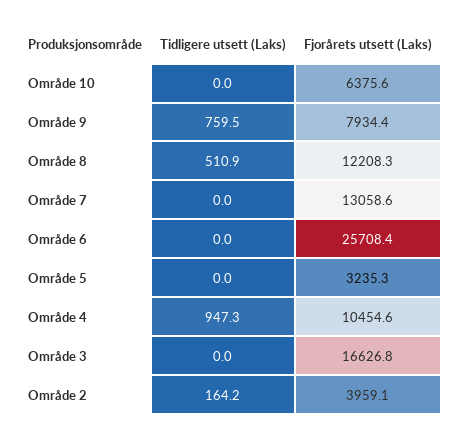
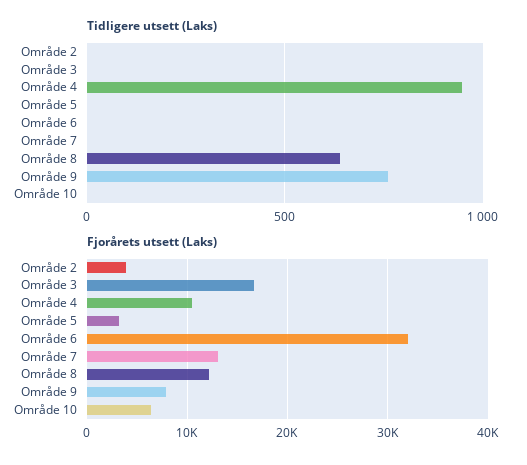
  {
    "Tidligere utsett (Laks)": {
      "Område 10": 0,
      "Område 9": 759.5,
-     "Område 8": 510.9,
+     "Område 8": 650,
      "Område 7": 0,
      "Område 6": 0,
      "Område 5": 0,
      "Område 4": 947.3,
      "Område 3": 0,
-     "Område 2": 164.2
+     "Område 2": 0
    },
    "Fjorårets utsett (Laks)": {
      "Område 10": 6375.6,
      "Område 9": 7934.4,
      "Område 8": 12208.3,
      "Område 7": 13058.6,
-     "Område 6": 25708.4,
+     "Område 6": 32000,
      "Område 5": 3235.3,
      "Område 4": 10454.6,
      "Område 3": 16626.8,
      "Område 2": 3959.1
    }
  }

